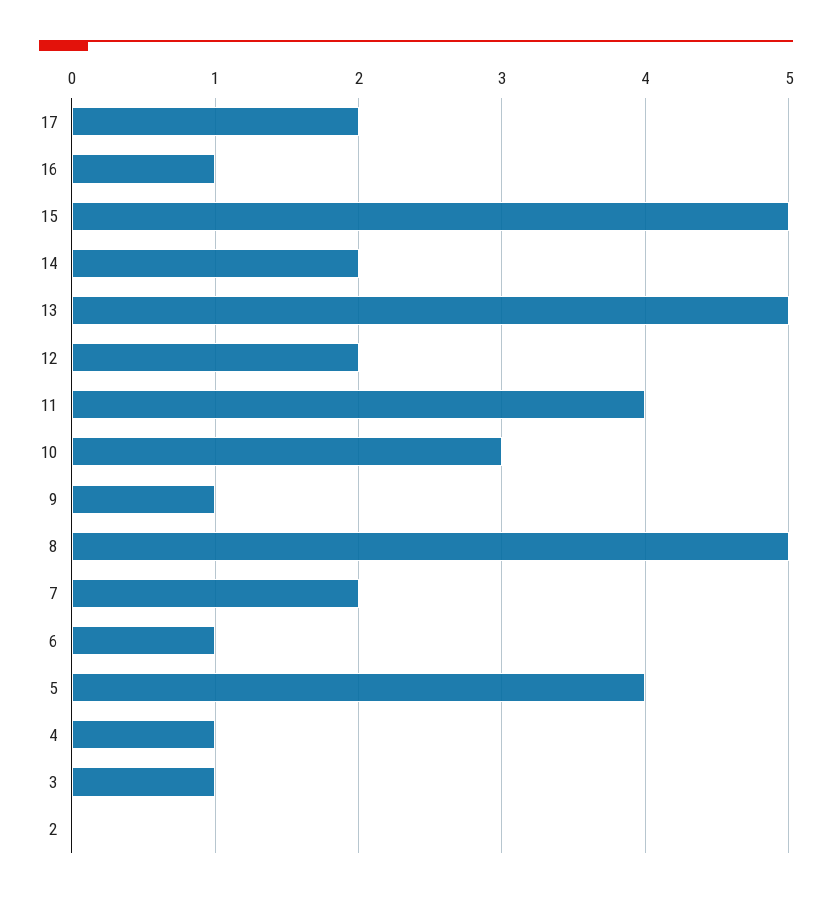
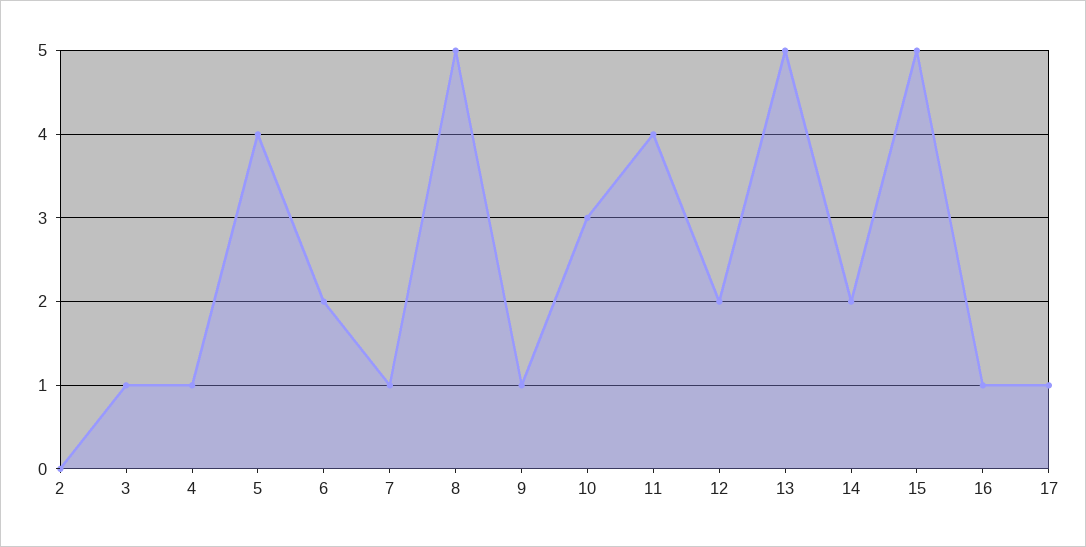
  {
-   "17": 2,
+   "17": 1,
    "16": 1,
    "15": 5,
    "14": 2,
    "13": 5,
    "12": 2,
    "11": 4,
    "10": 3,
    "9": 1,
    "8": 5,
-   "7": 2,
+   "7": 1,
-   "6": 1,
+   "6": 2,
    "5": 4,
    "4": 1,
    "3": 1,
    "2": 0
  }

